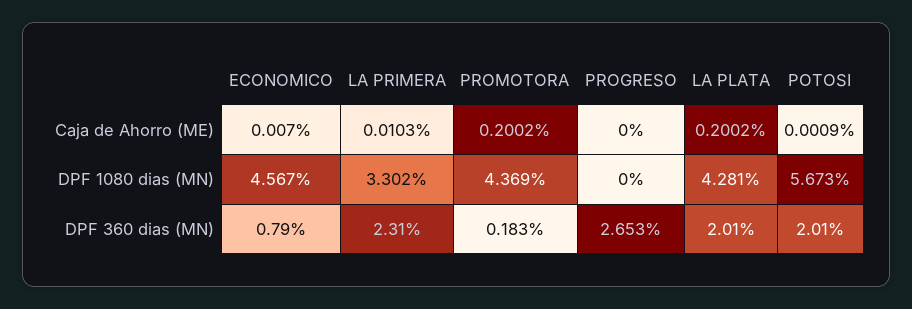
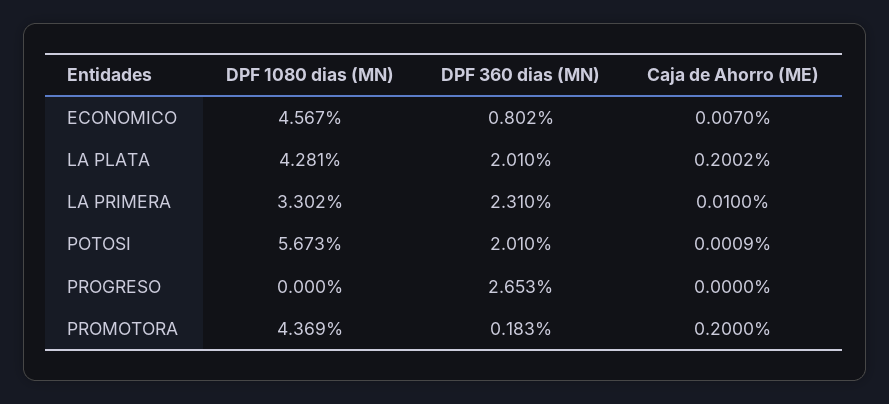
  {
    "ECONOMICO": {
      "Caja de Ahorro (ME)": 0.007,
      "DPF 1080 dias (MN)": 4.567,
-     "DPF 360 dias (MN)": 0.79
+     "DPF 360 dias (MN)": 0.802
    },
    "LA PRIMERA": {
-     "Caja de Ahorro (ME)": 0.0103,
+     "Caja de Ahorro (ME)": 0.01,
      "DPF 1080 dias (MN)": 3.302,
      "DPF 360 dias (MN)": 2.31
    },
    "PROMOTORA": {
-     "Caja de Ahorro (ME)": 0.2002,
+     "Caja de Ahorro (ME)": 0.2,
      "DPF 1080 dias (MN)": 4.369,
      "DPF 360 dias (MN)": 0.183
    },
    "PROGRESO": {
      "Caja de Ahorro (ME)": 0,
      "DPF 1080 dias (MN)": 0,
      "DPF 360 dias (MN)": 2.653
    },
    "LA PLATA": {
      "Caja de Ahorro (ME)": 0.2002,
      "DPF 1080 dias (MN)": 4.281,
      "DPF 360 dias (MN)": 2.01
    },
    "POTOSI": {
      "Caja de Ahorro (ME)": 0.0009,
      "DPF 1080 dias (MN)": 5.673,
      "DPF 360 dias (MN)": 2.01
    }
  }

